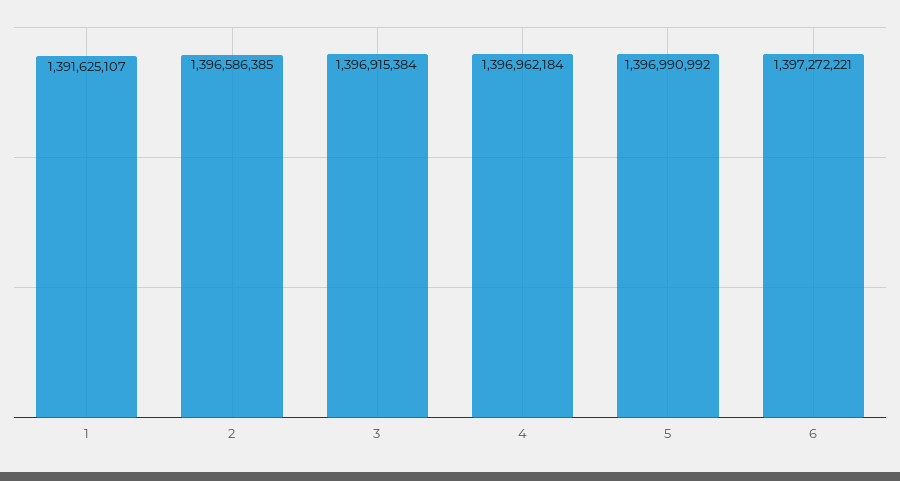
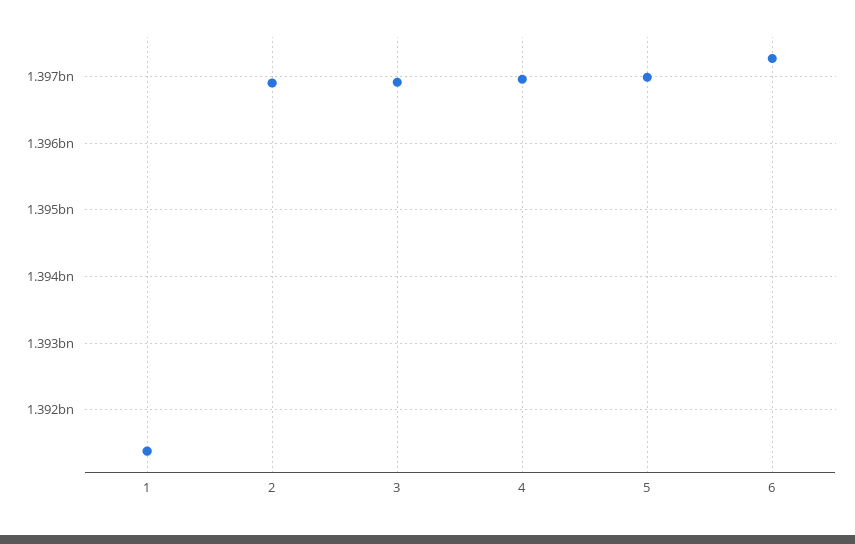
  {
-   "1": 1391625107,
+   "1": 1391400000,
-   "2": 1396586385,
+   "2": 1396900000,
    "3": 1396915384,
    "4": 1396962184,
    "5": 1396990992,
    "6": 1397272221
  }

